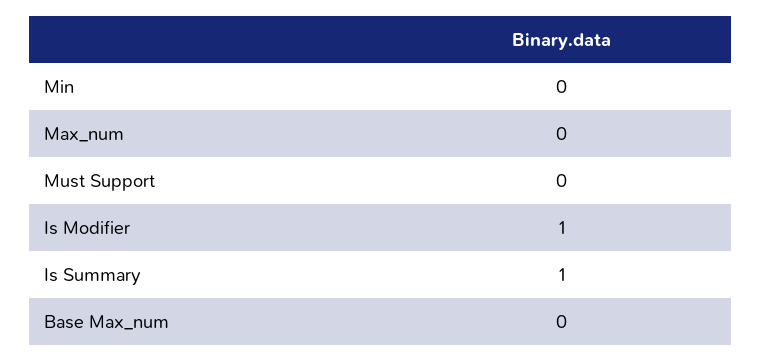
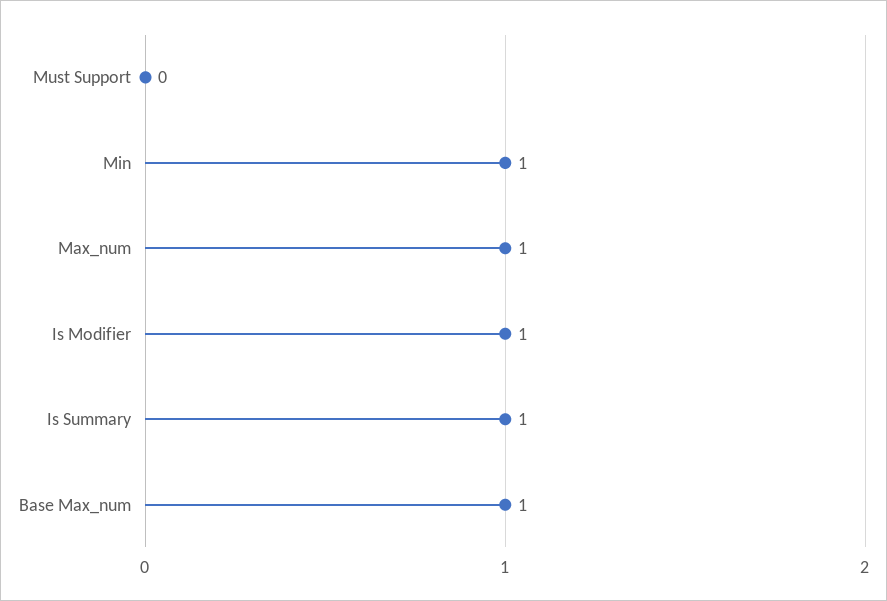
  {
-   "Min": 0,
+   "Min": 1,
-   "Max_num": 0,
+   "Max_num": 1,
    "Must Support": 0,
    "Is Modifier": 1,
    "Is Summary": 1,
-   "Base Max_num": 0
+   "Base Max_num": 1
  }

